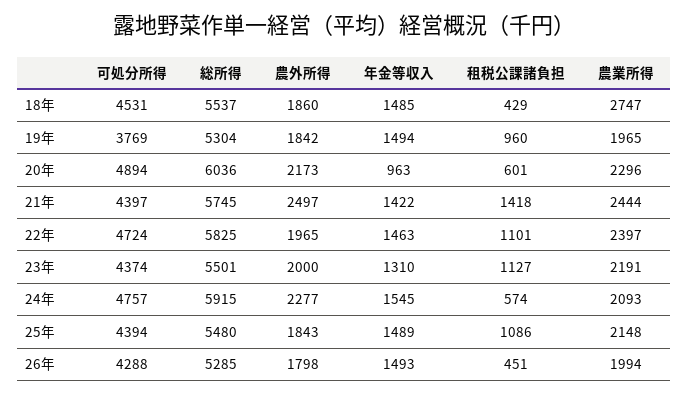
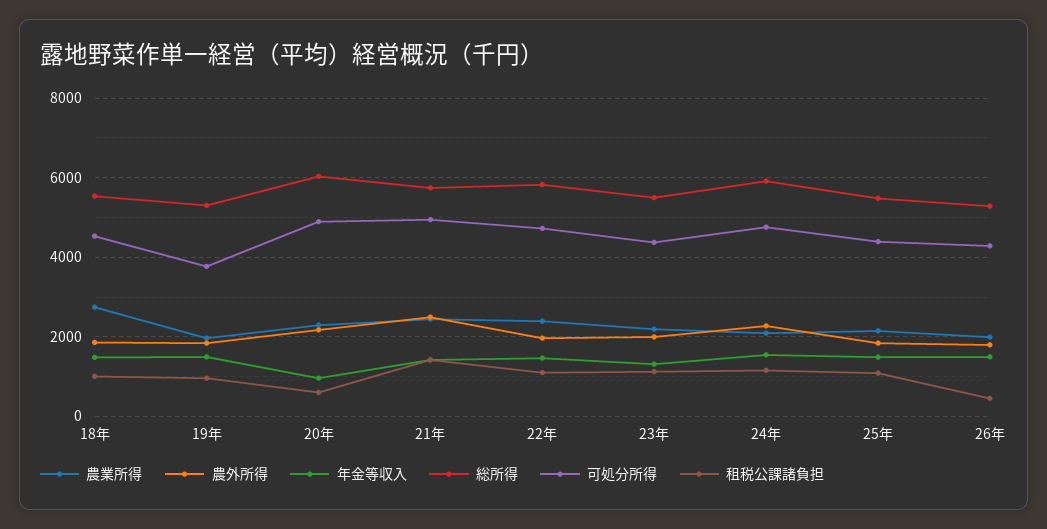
  {
    "可処分所得": {
      "18年": 4531,
      "19年": 3769,
      "20年": 4894,
-     "21年": 4397,
+     "21年": 5000,
      "22年": 4724,
      "23年": 4374,
      "24年": 4757,
      "25年": 4394,
      "26年": 4288
    },
    "総所得": {
      "18年": 5537,
      "19年": 5304,
      "20年": 6036,
      "21年": 5745,
      "22年": 5825,
      "23年": 5501,
      "24年": 5915,
      "25年": 5480,
      "26年": 5285
    },
    "農外所得": {
      "18年": 1860,
      "19年": 1842,
      "20年": 2173,
      "21年": 2497,
      "22年": 1965,
      "23年": 2000,
      "24年": 2277,
      "25年": 1843,
      "26年": 1798
    },
    "年金等収入": {
      "18年": 1485,
      "19年": 1494,
      "20年": 963,
      "21年": 1422,
      "22年": 1463,
      "23年": 1310,
      "24年": 1545,
      "25年": 1489,
      "26年": 1493
    },
    "租税公課諸負担": {
-     "18年": 429,
+     "18年": 1000,
      "19年": 960,
      "20年": 601,
      "21年": 1418,
      "22年": 1101,
      "23年": 1127,
-     "24年": 574,
+     "24年": 1200,
      "25年": 1086,
      "26年": 451
    },
    "農業所得": {
      "18年": 2747,
      "19年": 1965,
      "20年": 2296,
      "21年": 2444,
      "22年": 2397,
      "23年": 2191,
      "24年": 2093,
      "25年": 2148,
      "26年": 1994
    }
  }

